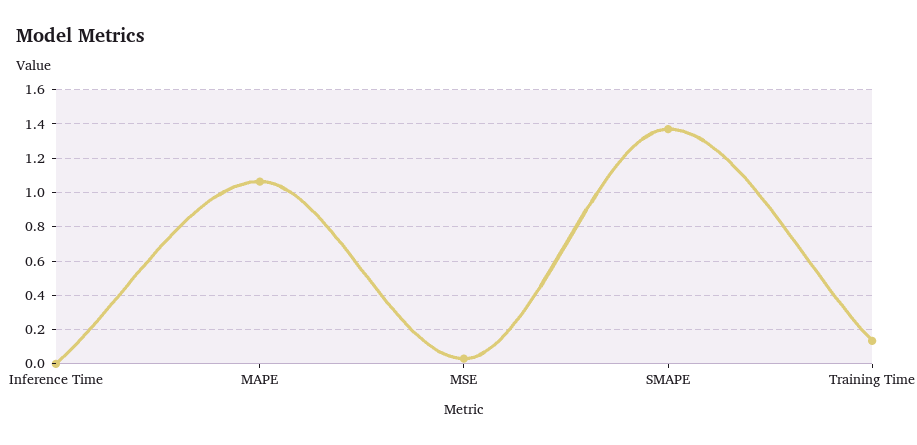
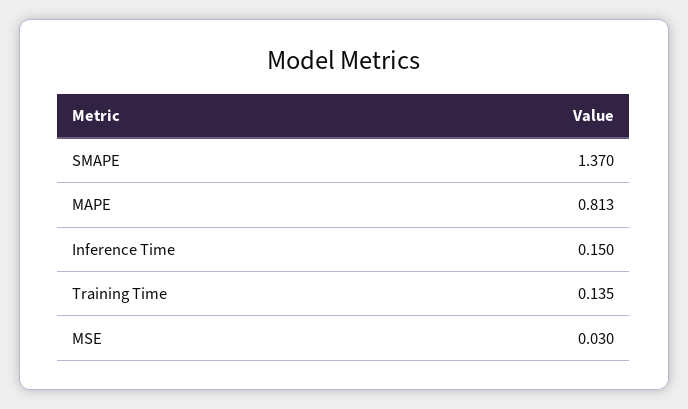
  {
-   "Inference Time": 0,
+   "Inference Time": 0.15,
-   "MAPE": 1.05,
+   "MAPE": 0.813,
    "MSE": 0.03,
    "SMAPE": 1.37,
    "Training Time": 0.135
  }

